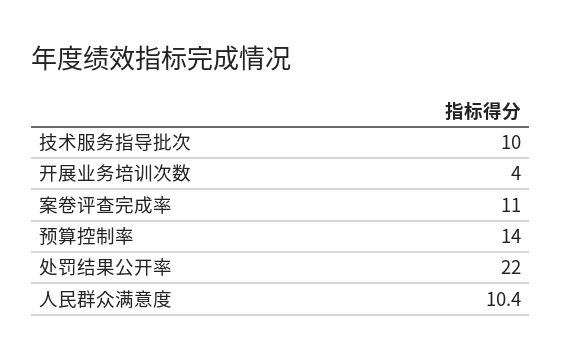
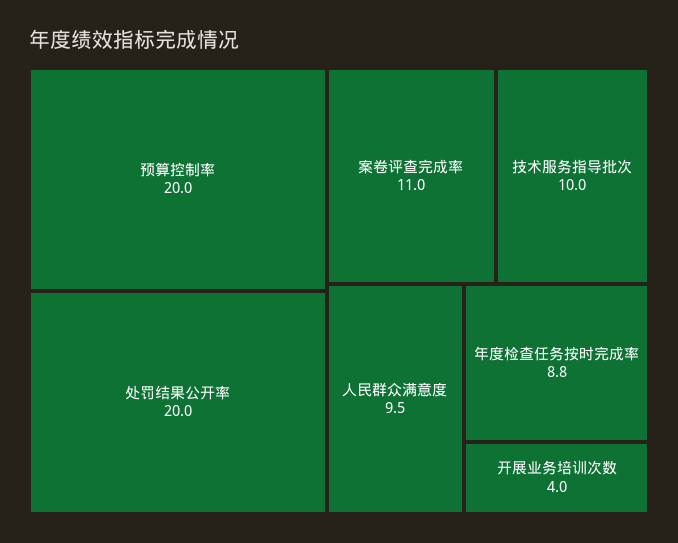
  {
    "技术服务指导批次": 10,
    "开展业务培训次数": 4,
    "案卷评查完成率": 11,
-   "预算控制率": 14,
+   "预算控制率": 20,
-   "处罚结果公开率": 22,
+   "处罚结果公开率": 20,
-   "人民群众满意度": 10.4
+   "人民群众满意度": 9.5,
+   "年度检查任务按时完成率": 8.8
  }

